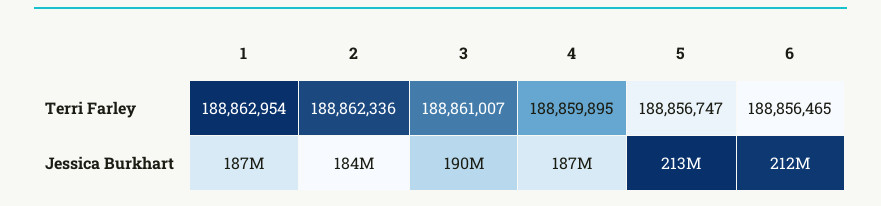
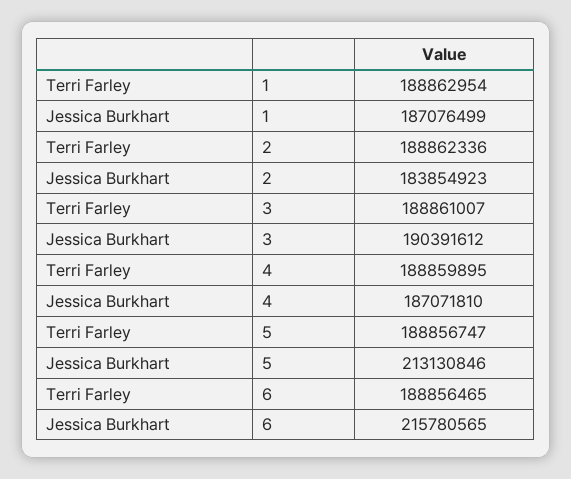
  {
    "1": {
      "Terri Farley": 188862954,
      "Jessica Burkhart": 187076499
    },
    "2": {
      "Terri Farley": 188862336,
      "Jessica Burkhart": 183854923
    },
    "3": {
      "Terri Farley": 188861007,
      "Jessica Burkhart": 190391612
    },
    "4": {
      "Terri Farley": 188859895,
      "Jessica Burkhart": 187071810
    },
    "5": {
      "Terri Farley": 188856747,
      "Jessica Burkhart": 213130846
    },
    "6": {
      "Terri Farley": 188856465,
-     "Jessica Burkhart": 212000000
+     "Jessica Burkhart": 215780565
    }
  }

